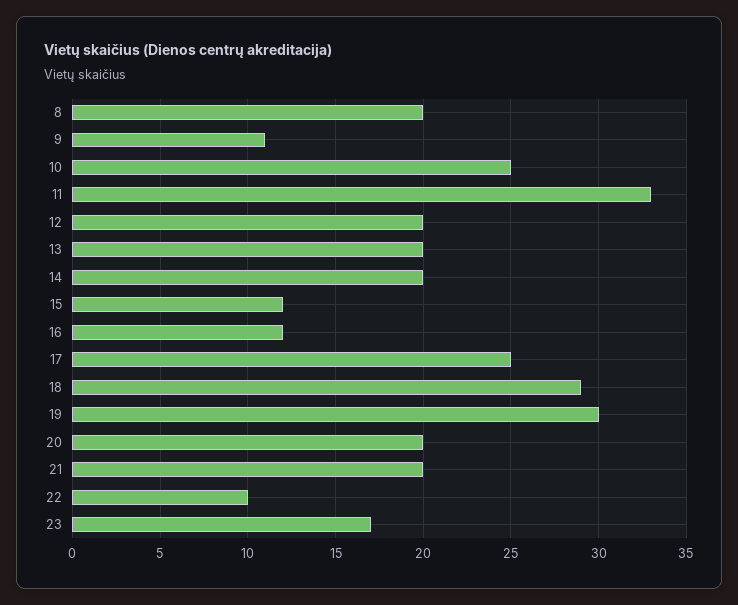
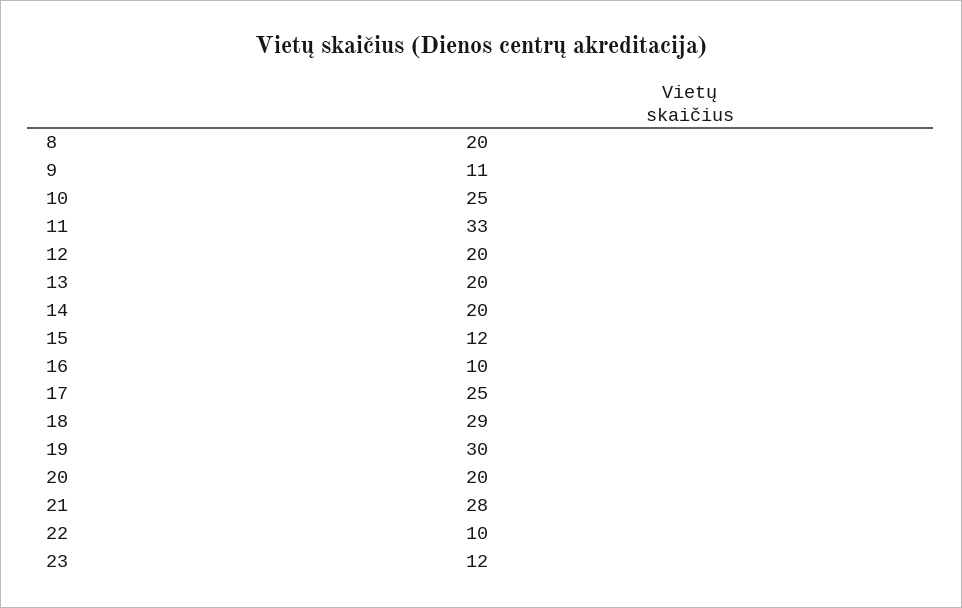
  {
    "8": 20,
    "9": 11,
    "10": 25,
    "11": 33,
    "12": 20,
    "13": 20,
    "14": 20,
    "15": 12,
-   "16": 12,
+   "16": 10,
    "17": 25,
    "18": 29,
    "19": 30,
    "20": 20,
-   "21": 20,
+   "21": 28,
    "22": 10,
-   "23": 17
+   "23": 12
  }

